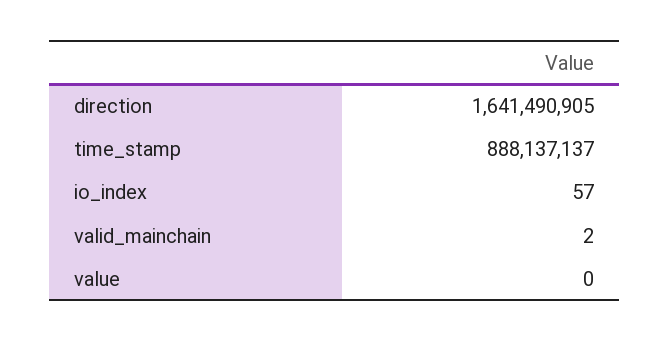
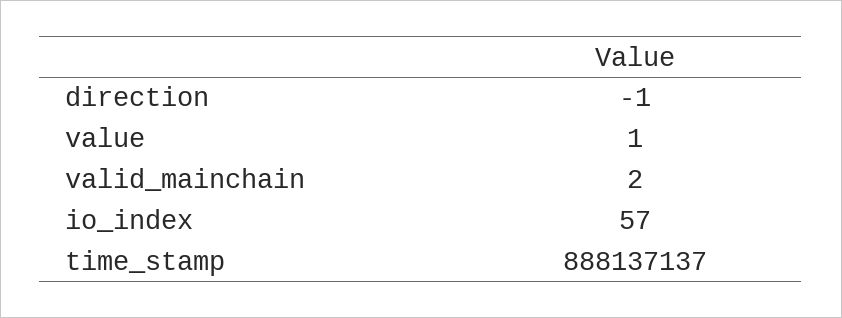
  {
-   "direction": 1641490905,
+   "direction": -1,
    "time_stamp": 888137137,
    "io_index": 57,
    "valid_mainchain": 2,
-   "value": 0
+   "value": 1
  }

